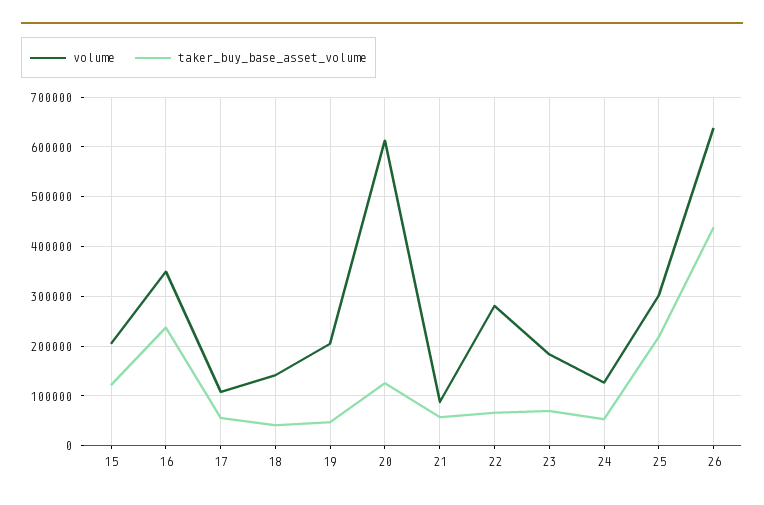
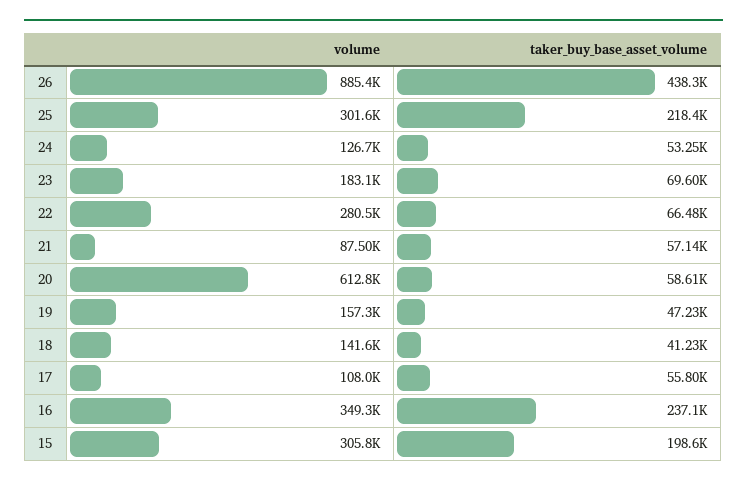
  {
    "volume": {
-     "15": 200000,
+     "15": 305800,
      "16": 349300,
      "17": 108000,
      "18": 141600,
-     "19": 200000,
+     "19": 157300,
      "20": 612800,
      "21": 87500,
      "22": 280500,
      "23": 183100,
      "24": 126700,
      "25": 301600,
-     "26": 640000
+     "26": 885400
    },
    "taker_buy_base_asset_volume": {
-     "15": 120000,
+     "15": 198600,
      "16": 237100,
      "17": 55800,
      "18": 41230,
      "19": 47230,
-     "20": 120000,
+     "20": 58610,
      "21": 57140,
      "22": 66480,
      "23": 69600,
      "24": 53250,
      "25": 218400,
      "26": 438300
    }
  }

